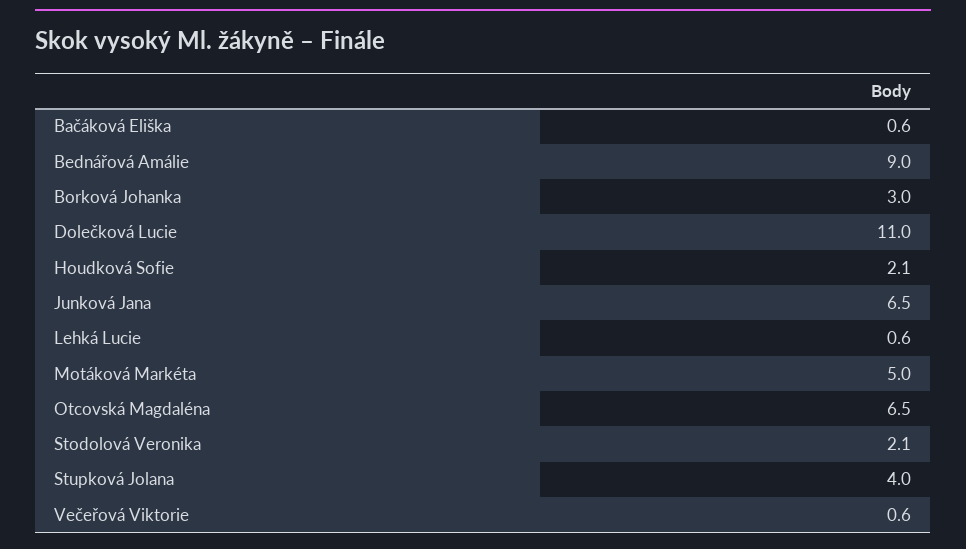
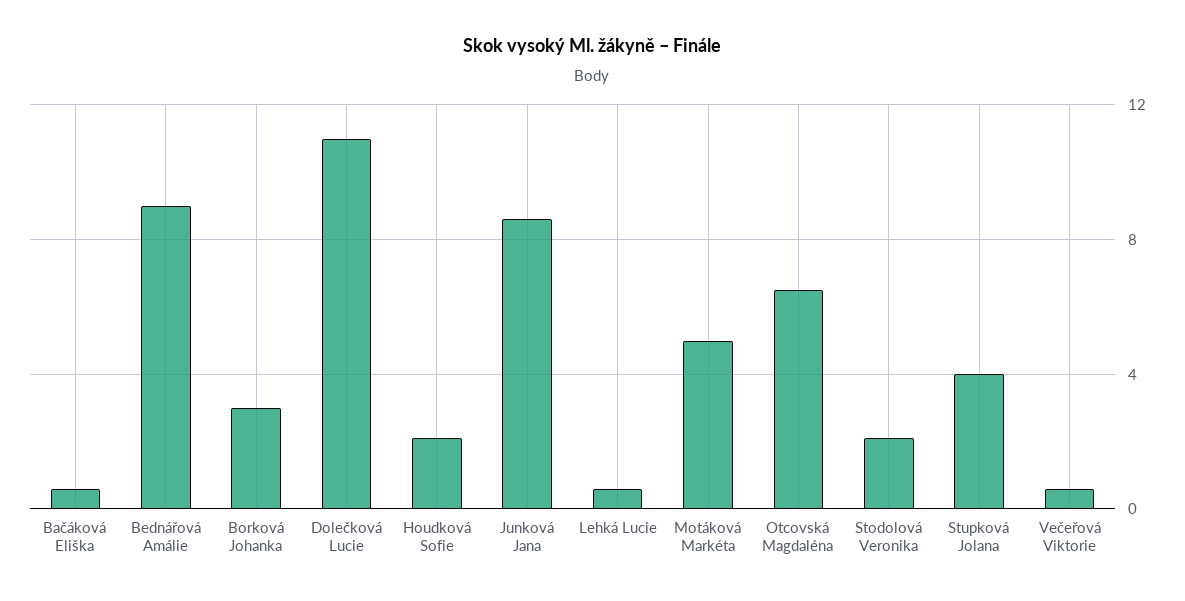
  {
    "Bačáková Eliška": 0.6,
    "Bednářová Amálie": 9,
    "Borková Johanka": 3,
    "Dolečková Lucie": 11,
    "Houdková Sofie": 2.1,
-   "Junková Jana": 6.5,
+   "Junková Jana": 8.5,
    "Lehká Lucie": 0.6,
    "Motáková Markéta": 5,
    "Otcovská Magdaléna": 6.5,
    "Stodolová Veronika": 2.1,
    "Stupková Jolana": 4,
    "Večeřová Viktorie": 0.6
  }

